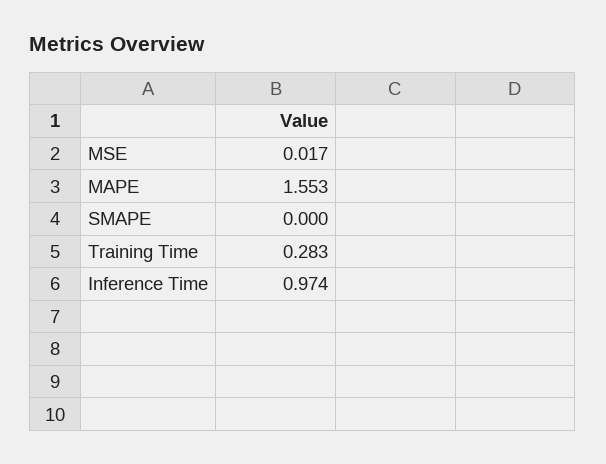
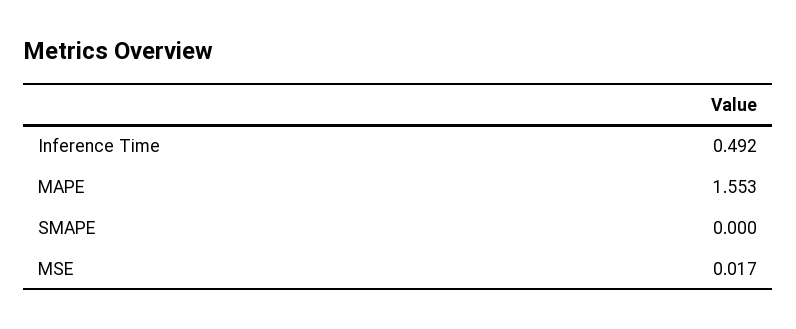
  {
    "MSE": 0.017,
    "MAPE": 1.553,
    "SMAPE": 0,
-   "Training Time": 0.283,
-   "Inference Time": 0.974
+   "Inference Time": 0.492
  }

